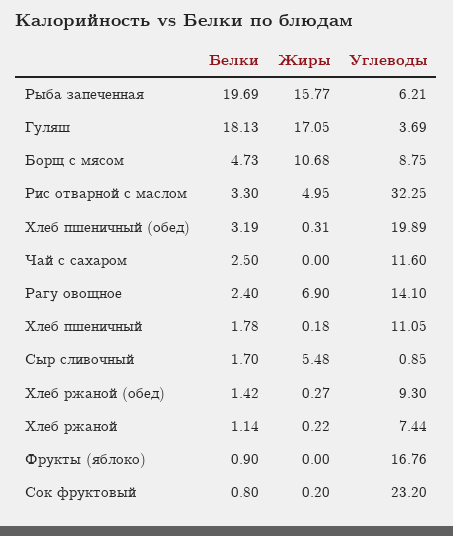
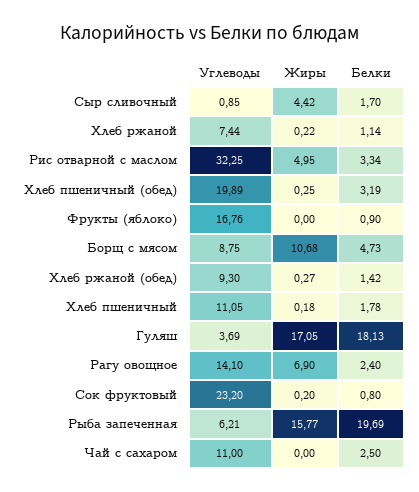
  {
    "Белки": {
      "Рыба запеченная": 19.69,
      "Гуляш": 18.13,
      "Борщ с мясом": 4.73,
-     "Рис отварной с маслом": 3.3,
+     "Рис отварной с маслом": 3.34,
      "Хлеб пшеничный (обед)": 3.19,
      "Чай с сахаром": 2.5,
      "Рагу овощное": 2.4,
      "Хлеб пшеничный": 1.78,
      "Сыр сливочный": 1.7,
      "Хлеб ржаной (обед)": 1.42,
      "Хлеб ржаной": 1.14,
      "Фрукты (яблоко)": 0.9,
      "Сок фруктовый": 0.8
    },
    "Жиры": {
      "Рыба запеченная": 15.77,
      "Гуляш": 17.05,
      "Борщ с мясом": 10.68,
      "Рис отварной с маслом": 4.95,
-     "Хлеб пшеничный (обед)": 0.31,
+     "Хлеб пшеничный (обед)": 0.25,
      "Чай с сахаром": 0,
      "Рагу овощное": 6.9,
      "Хлеб пшеничный": 0.18,
-     "Сыр сливочный": 5.48,
+     "Сыр сливочный": 4.42,
      "Хлеб ржаной (обед)": 0.27,
      "Хлеб ржаной": 0.22,
      "Фрукты (яблоко)": 0,
      "Сок фруктовый": 0.2
    },
    "Углеводы": {
      "Рыба запеченная": 6.21,
      "Гуляш": 3.69,
      "Борщ с мясом": 8.75,
      "Рис отварной с маслом": 32.25,
      "Хлеб пшеничный (обед)": 19.89,
-     "Чай с сахаром": 11.6,
+     "Чай с сахаром": 11,
      "Рагу овощное": 14.1,
      "Хлеб пшеничный": 11.05,
      "Сыр сливочный": 0.85,
      "Хлеб ржаной (обед)": 9.3,
      "Хлеб ржаной": 7.44,
      "Фрукты (яблоко)": 16.76,
      "Сок фруктовый": 23.2
    }
  }

